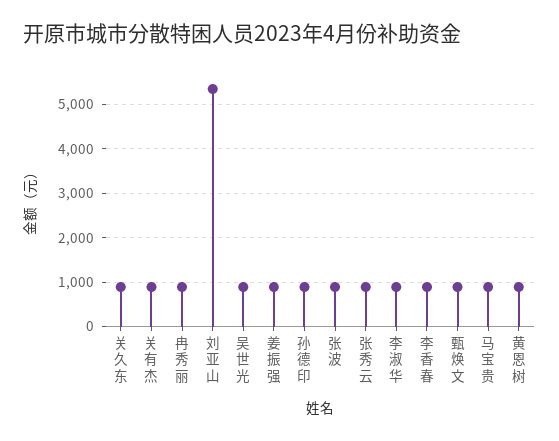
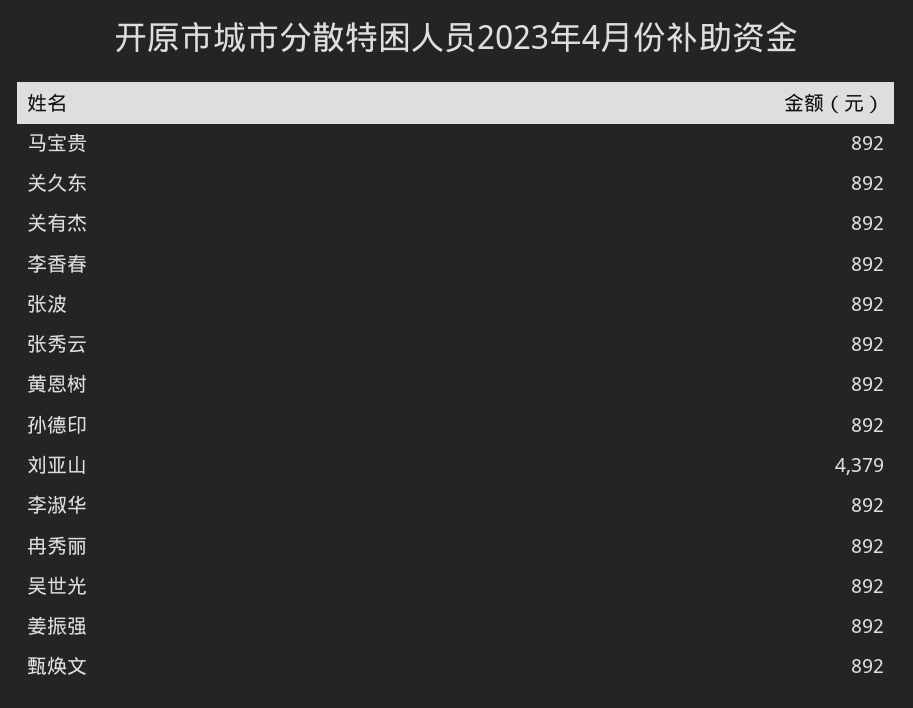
  {
    "关久东": 892,
    "关有杰": 892,
    "冉秀丽": 892,
-   "刘亚山": 5400,
+   "刘亚山": 4379,
    "吴世光": 892,
    "姜振强": 892,
    "孙德印": 892,
    "张波": 892,
    "张秀云": 892,
    "李淑华": 892,
    "李香春": 892,
    "甄焕文": 892,
    "马宝贵": 892,
    "黄恩树": 892
  }

